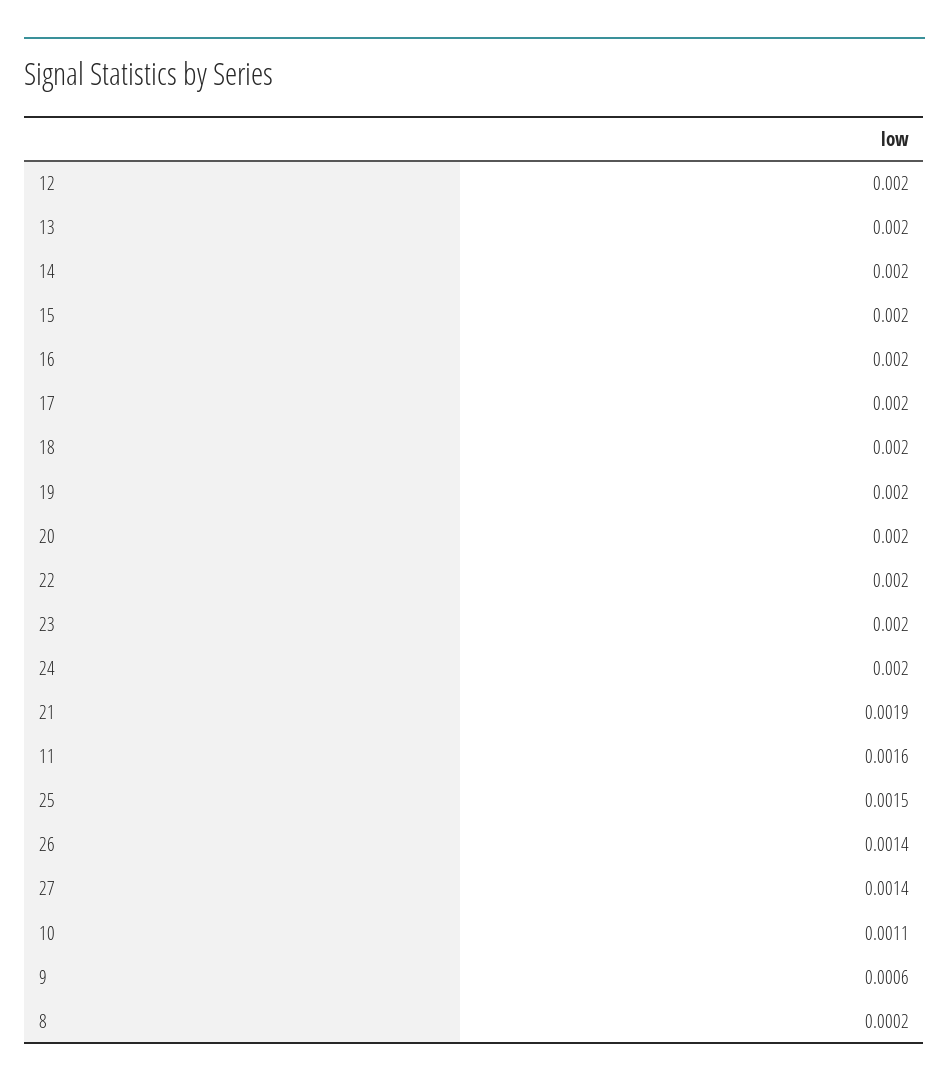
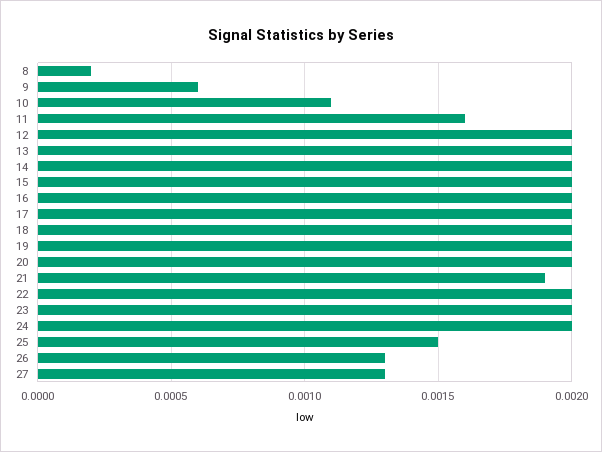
  {
    "12": 0.002,
    "13": 0.002,
    "14": 0.002,
    "15": 0.002,
    "16": 0.002,
    "17": 0.002,
    "18": 0.002,
    "19": 0.002,
    "20": 0.002,
    "22": 0.002,
    "23": 0.002,
    "24": 0.002,
    "21": 0.0019,
    "11": 0.0016,
    "25": 0.0015,
-   "26": 0.0014,
+   "26": 0.0013,
-   "27": 0.0014,
+   "27": 0.0013,
    "10": 0.0011,
    "9": 0.0006,
    "8": 0.0002
  }

